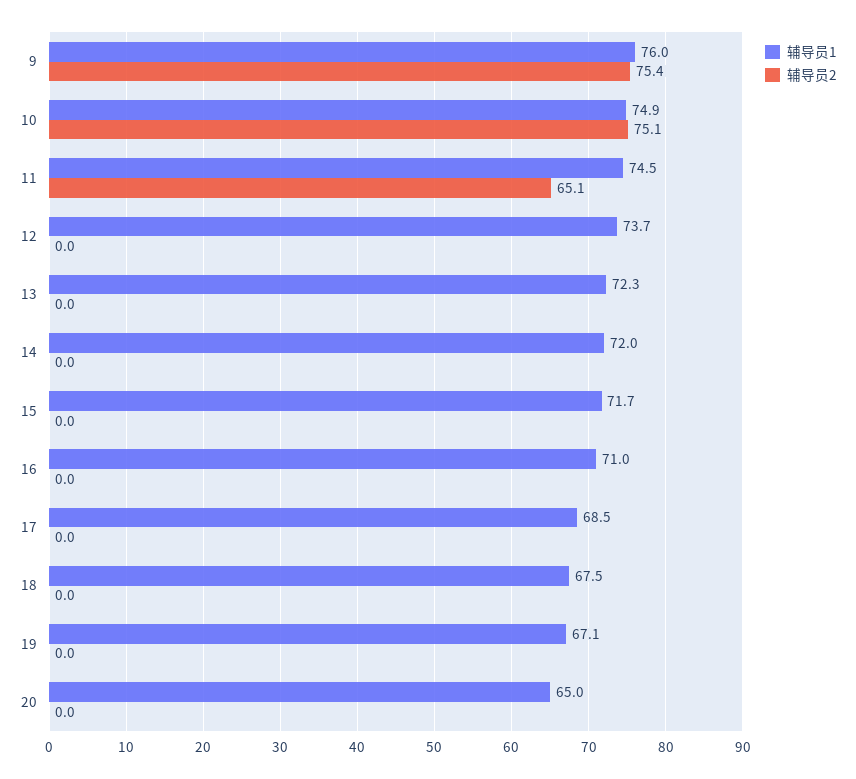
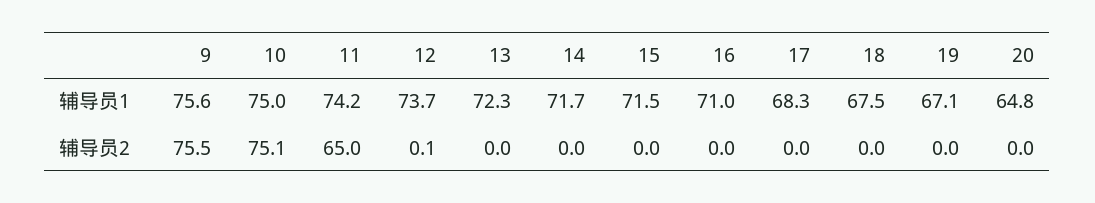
  {
    "辅导员1": {
-     "9": 76,
+     "9": 75.6,
-     "10": 74.9,
+     "10": 75,
-     "11": 74.5,
+     "11": 74.2,
      "12": 73.7,
      "13": 72.3,
-     "14": 72,
+     "14": 71.7,
-     "15": 71.7,
+     "15": 71.5,
      "16": 71,
-     "17": 68.5,
+     "17": 68.3,
      "18": 67.5,
      "19": 67.1,
-     "20": 65
+     "20": 64.8
    },
    "辅导员2": {
-     "9": 75.4,
+     "9": 75.5,
      "10": 75.1,
-     "11": 65.1,
+     "11": 65,
-     "12": 0,
+     "12": 0.1,
      "13": 0,
      "14": 0,
      "15": 0,
      "16": 0,
      "17": 0,
      "18": 0,
      "19": 0,
      "20": 0
    }
  }

